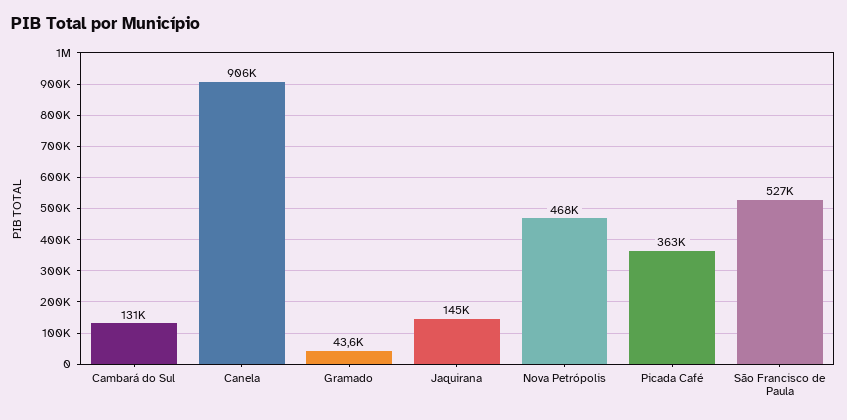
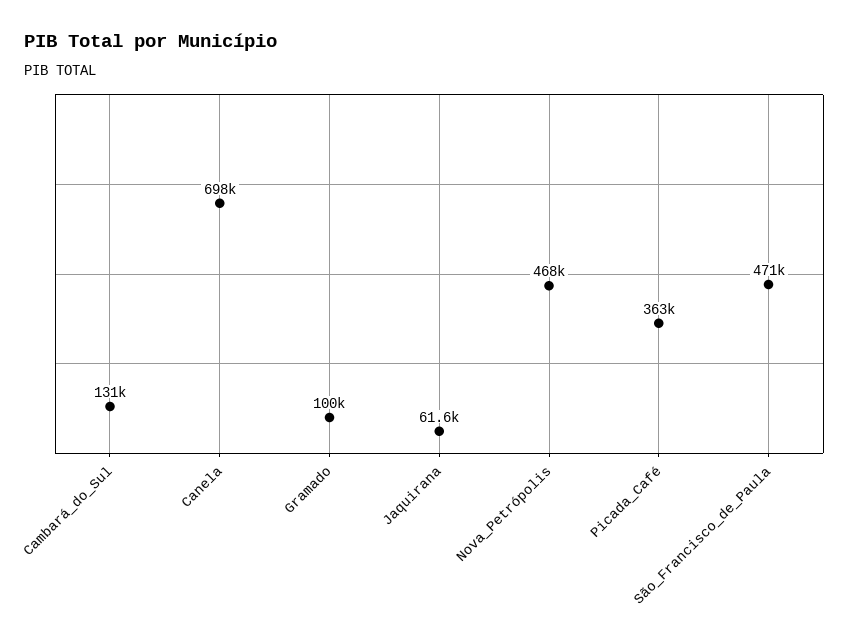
  {
    "Cambará do Sul": 131000,
-   "Canela": 906000,
+   "Canela": 698000,
-   "Gramado": 43600,
+   "Gramado": 100000,
-   "Jaquirana": 145000,
+   "Jaquirana": 61600,
    "Nova Petrópolis": 468000,
    "Picada Café": 363000,
-   "São Francisco de Paula": 527000
+   "São Francisco de Paula": 471000
  }

